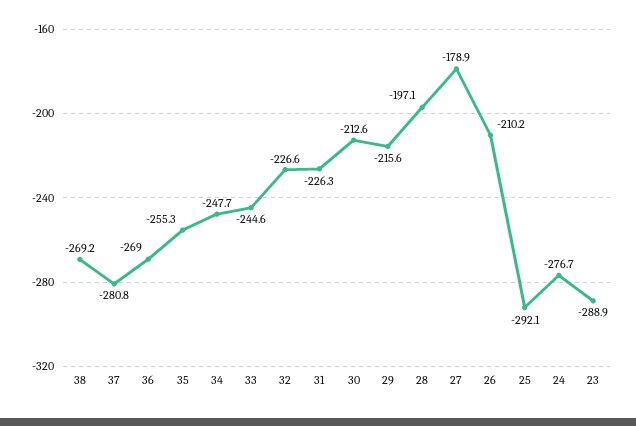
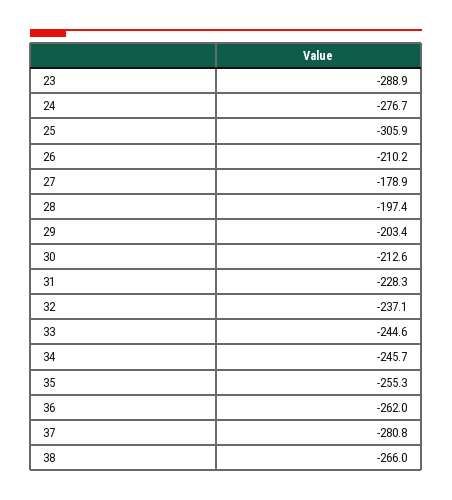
  {
-   "38": -269.2,
+   "38": -266,
    "37": -280.8,
-   "36": -269,
+   "36": -262,
    "35": -255.3,
-   "34": -247.7,
+   "34": -245.7,
    "33": -244.6,
-   "32": -226.6,
+   "32": -237.1,
-   "31": -226.3,
+   "31": -228.3,
    "30": -212.6,
-   "29": -215.6,
+   "29": -203.4,
-   "28": -197.1,
+   "28": -197.4,
    "27": -178.9,
    "26": -210.2,
-   "25": -292.1,
+   "25": -305.9,
    "24": -276.7,
    "23": -288.9
  }

